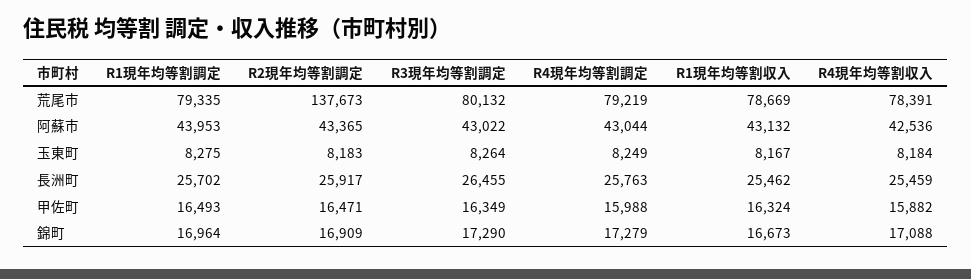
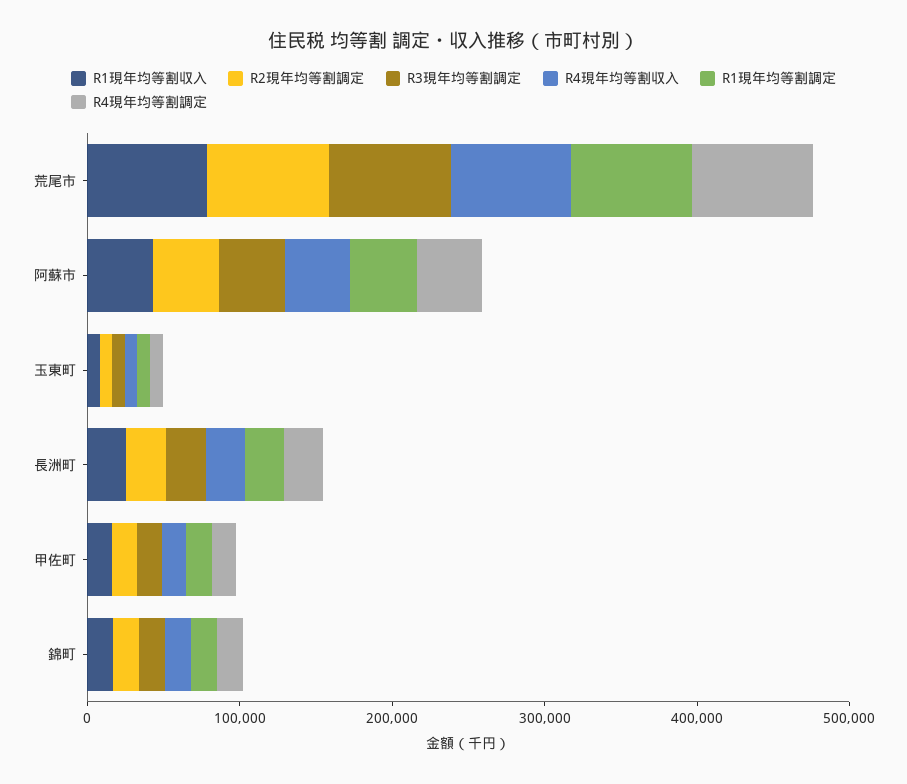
  {
    "R1現年均等割調定": {
      "荒尾市": 79335,
      "阿蘇市": 43953,
      "玉東町": 8275,
      "長洲町": 25702,
      "甲佐町": 16493,
      "錦町": 16964
    },
    "R2現年均等割調定": {
-     "荒尾市": 137673,
+     "荒尾市": 80000,
      "阿蘇市": 43365,
      "玉東町": 8183,
      "長洲町": 25917,
      "甲佐町": 16471,
      "錦町": 16909
    },
    "R3現年均等割調定": {
      "荒尾市": 80132,
      "阿蘇市": 43022,
      "玉東町": 8264,
      "長洲町": 26455,
      "甲佐町": 16349,
      "錦町": 17290
    },
    "R4現年均等割調定": {
      "荒尾市": 79219,
      "阿蘇市": 43044,
      "玉東町": 8249,
      "長洲町": 25763,
      "甲佐町": 15988,
      "錦町": 17279
    },
    "R1現年均等割収入": {
      "荒尾市": 78669,
      "阿蘇市": 43132,
      "玉東町": 8167,
      "長洲町": 25462,
      "甲佐町": 16324,
      "錦町": 16673
    },
    "R4現年均等割収入": {
      "荒尾市": 78391,
      "阿蘇市": 42536,
      "玉東町": 8184,
      "長洲町": 25459,
      "甲佐町": 15882,
      "錦町": 17088
    }
  }

